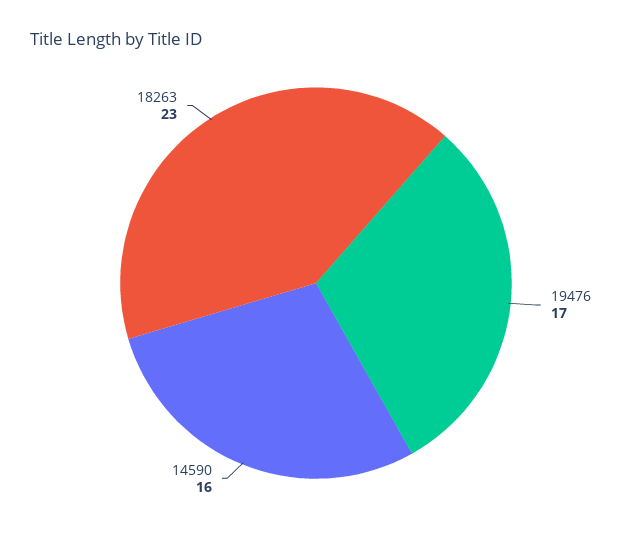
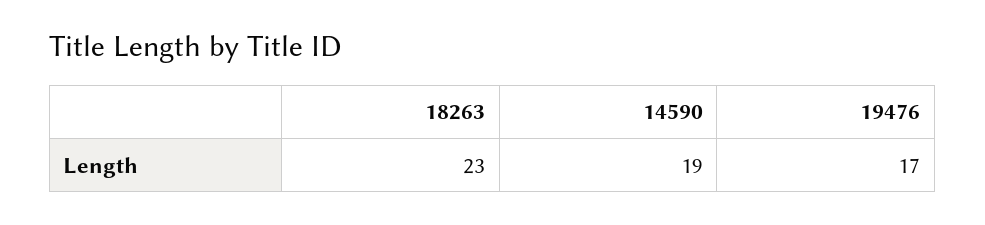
  {
    "19476": 17,
-   "14590": 16,
+   "14590": 19,
    "18263": 23
  }

